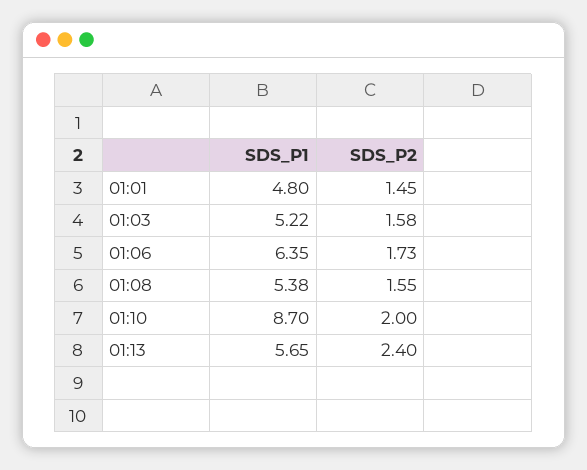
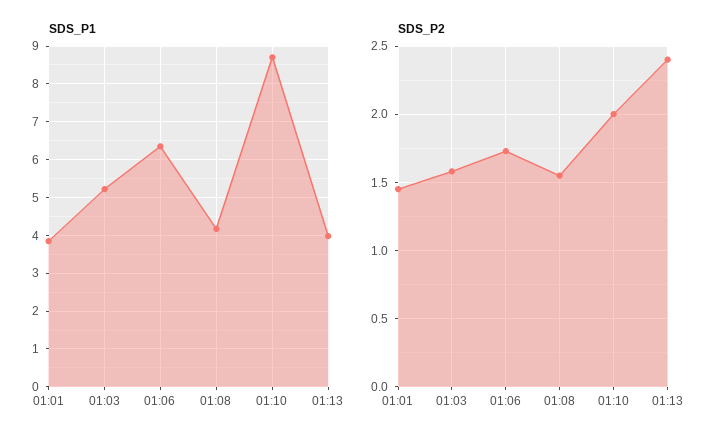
  {
    "SDS_P1": {
-     "01:01": 4.8,
+     "01:01": 3.8,
      "01:03": 5.22,
      "01:06": 6.35,
-     "01:08": 5.38,
+     "01:08": 4.2,
      "01:10": 8.7,
-     "01:13": 5.65
+     "01:13": 4
    },
    "SDS_P2": {
      "01:01": 1.45,
      "01:03": 1.58,
      "01:06": 1.73,
      "01:08": 1.55,
      "01:10": 2,
      "01:13": 2.4
    }
  }

